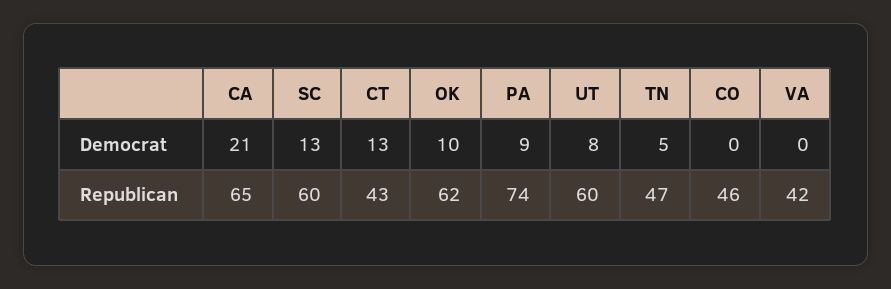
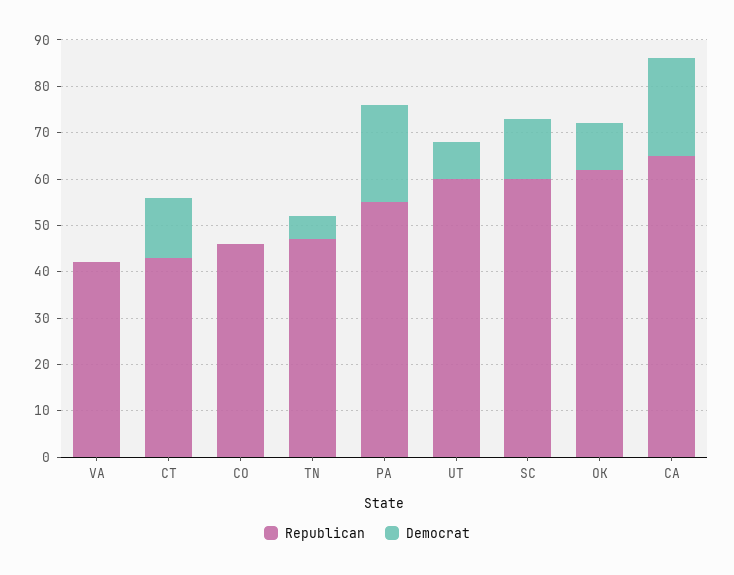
  {
    "Democrat": {
      "CA": 21,
      "SC": 13,
      "CT": 13,
      "OK": 10,
-     "PA": 9,
+     "PA": 20,
      "UT": 8,
      "TN": 5,
      "CO": 0,
      "VA": 0
    },
    "Republican": {
      "CA": 65,
      "SC": 60,
      "CT": 43,
      "OK": 62,
-     "PA": 74,
+     "PA": 55,
      "UT": 60,
      "TN": 47,
      "CO": 46,
      "VA": 42
    }
  }

